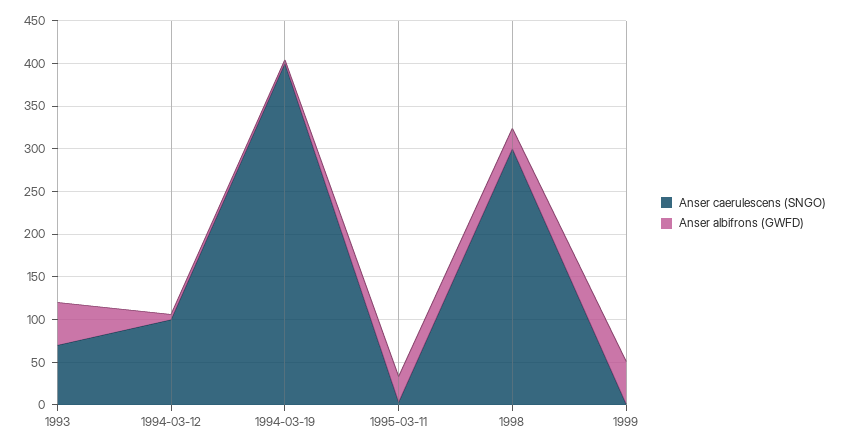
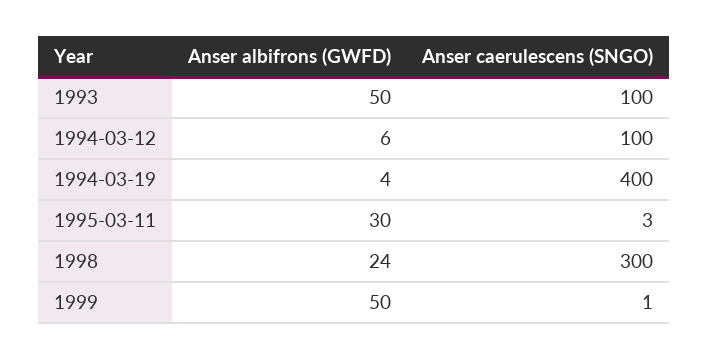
  {
    "Anser caerulescens (SNGO)": {
-     "1993": 70,
+     "1993": 100,
      "1994-03-12": 100,
      "1994-03-19": 400,
      "1995-03-11": 3,
      "1998": 300,
      "1999": 1
    },
    "Anser albifrons (GWFD)": {
      "1993": 50,
      "1994-03-12": 6,
      "1994-03-19": 4,
      "1995-03-11": 30,
      "1998": 24,
      "1999": 50
    }
  }

